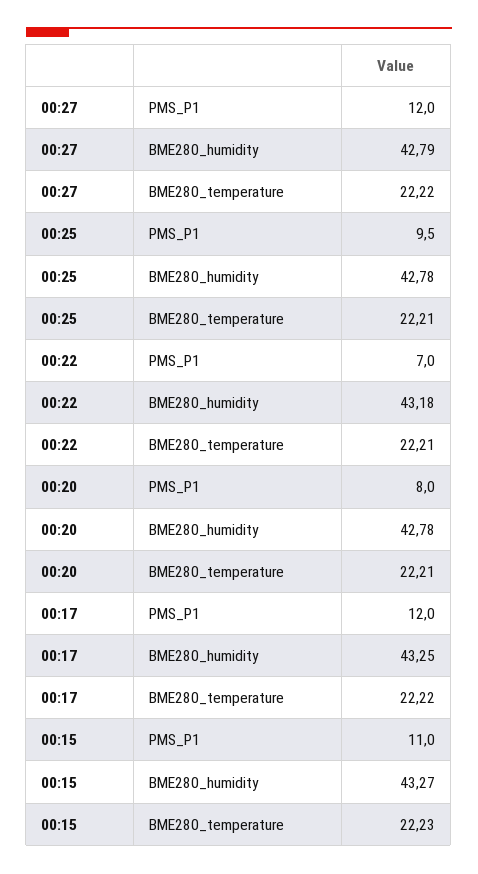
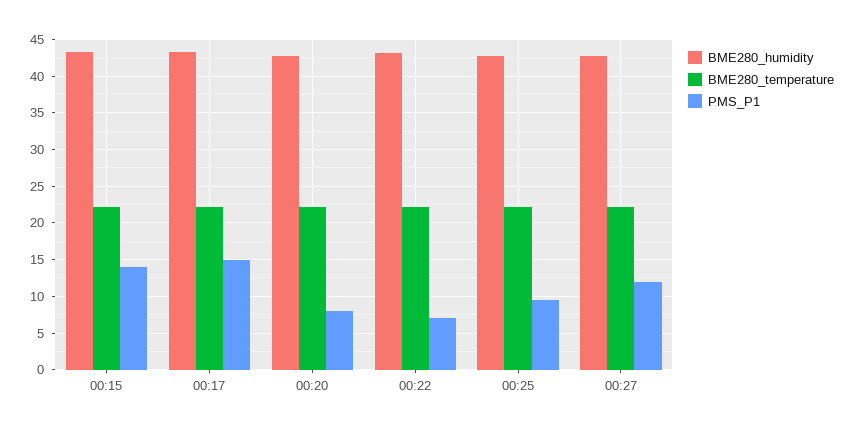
  {
    "PMS_P1": {
      "00:27": 12,
      "00:25": 9.5,
      "00:22": 7,
      "00:20": 8,
-     "00:17": 12,
+     "00:17": 15,
-     "00:15": 11
+     "00:15": 14
    },
    "BME280_humidity": {
      "00:27": 42.79,
      "00:25": 42.78,
      "00:22": 43.18,
      "00:20": 42.78,
      "00:17": 43.25,
      "00:15": 43.27
    },
    "BME280_temperature": {
      "00:27": 22.22,
      "00:25": 22.21,
      "00:22": 22.21,
      "00:20": 22.21,
      "00:17": 22.22,
      "00:15": 22.23
    }
  }

